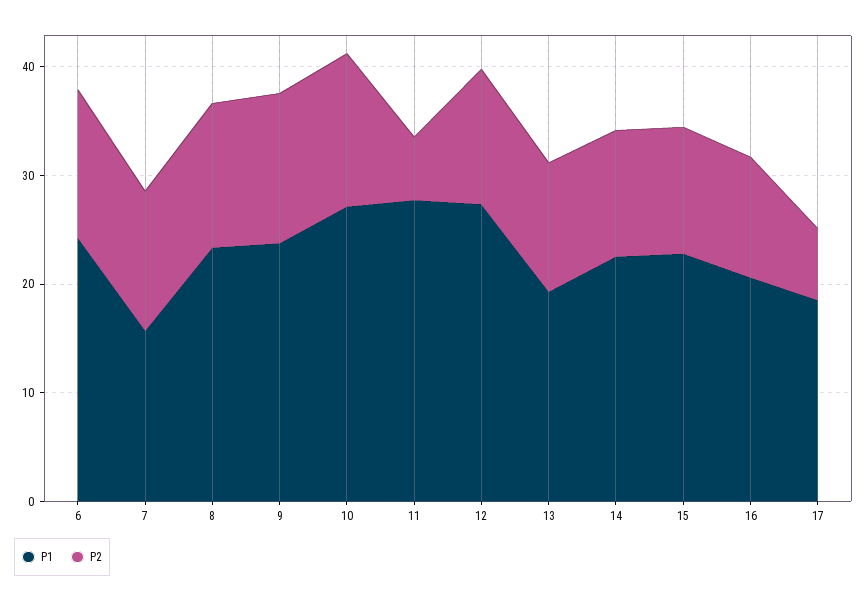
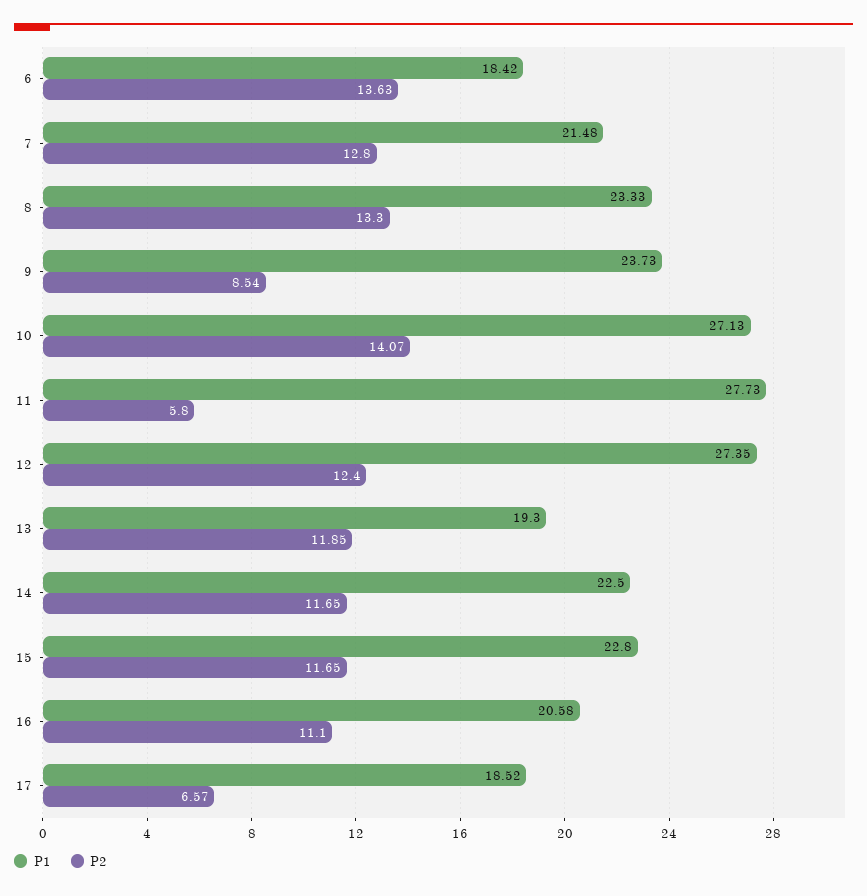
  {
    "P1": {
-     "6": 24,
+     "6": 18.42,
-     "7": 16,
+     "7": 21.48,
      "8": 23.33,
      "9": 23.73,
      "10": 27.13,
      "11": 27.73,
      "12": 27.35,
      "13": 19.3,
      "14": 22.5,
      "15": 22.8,
      "16": 20.58,
      "17": 18.52
    },
    "P2": {
      "6": 13.63,
      "7": 12.8,
      "8": 13.3,
-     "9": 14,
+     "9": 8.54,
      "10": 14.07,
      "11": 5.8,
      "12": 12.4,
      "13": 11.85,
      "14": 11.65,
      "15": 11.65,
      "16": 11.1,
      "17": 6.57
    }
  }

